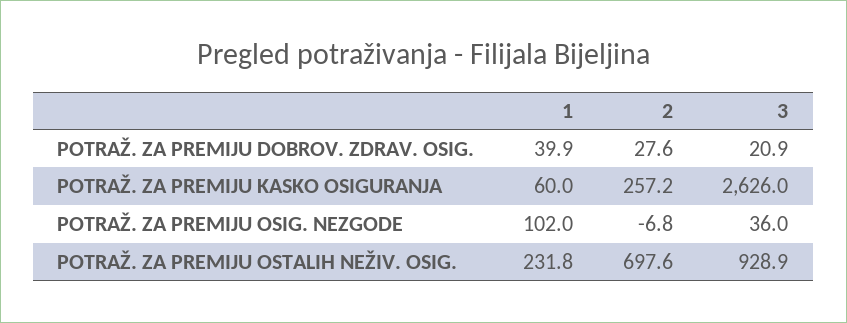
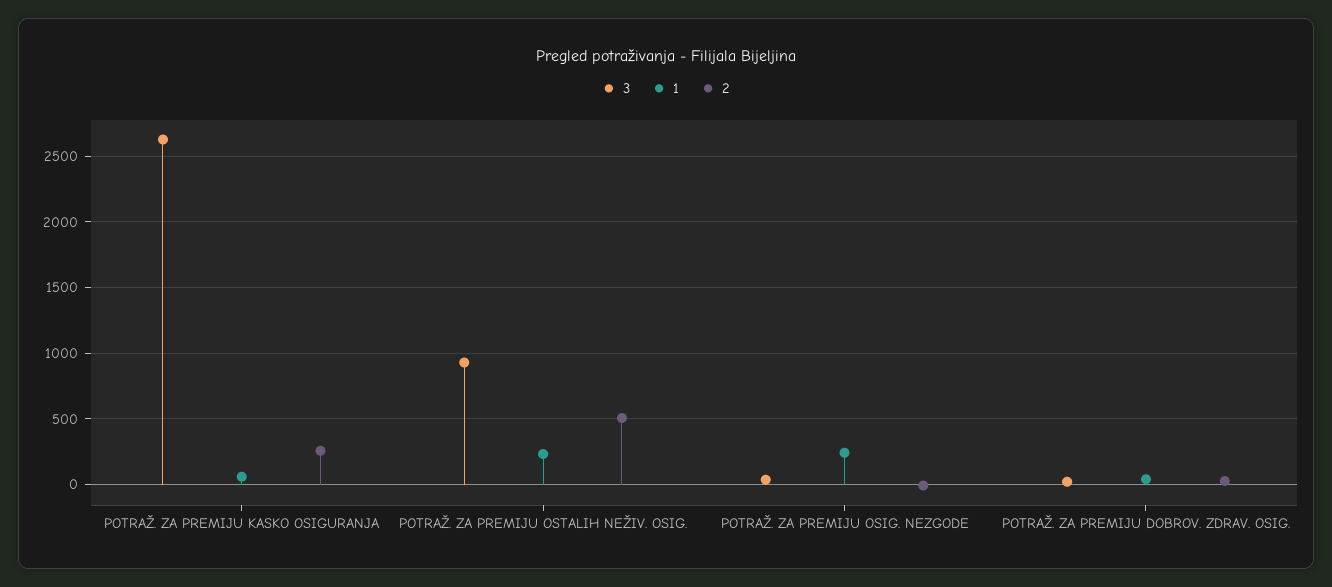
  {
    "1": {
      "POTRAŽ. ZA PREMIJU DOBROV. ZDRAV. OSIG.": 39.9,
      "POTRAŽ. ZA PREMIJU KASKO OSIGURANJA": 60,
-     "POTRAŽ. ZA PREMIJU OSIG. NEZGODE": 102,
+     "POTRAŽ. ZA PREMIJU OSIG. NEZGODE": 250,
      "POTRAŽ. ZA PREMIJU OSTALIH NEŽIV. OSIG.": 231.8
    },
    "2": {
      "POTRAŽ. ZA PREMIJU DOBROV. ZDRAV. OSIG.": 27.6,
      "POTRAŽ. ZA PREMIJU KASKO OSIGURANJA": 257.2,
      "POTRAŽ. ZA PREMIJU OSIG. NEZGODE": -6.8,
-     "POTRAŽ. ZA PREMIJU OSTALIH NEŽIV. OSIG.": 697.6
+     "POTRAŽ. ZA PREMIJU OSTALIH NEŽIV. OSIG.": 500
    },
    "3": {
      "POTRAŽ. ZA PREMIJU DOBROV. ZDRAV. OSIG.": 20.9,
      "POTRAŽ. ZA PREMIJU KASKO OSIGURANJA": 2626,
      "POTRAŽ. ZA PREMIJU OSIG. NEZGODE": 36,
      "POTRAŽ. ZA PREMIJU OSTALIH NEŽIV. OSIG.": 928.9
    }
  }

